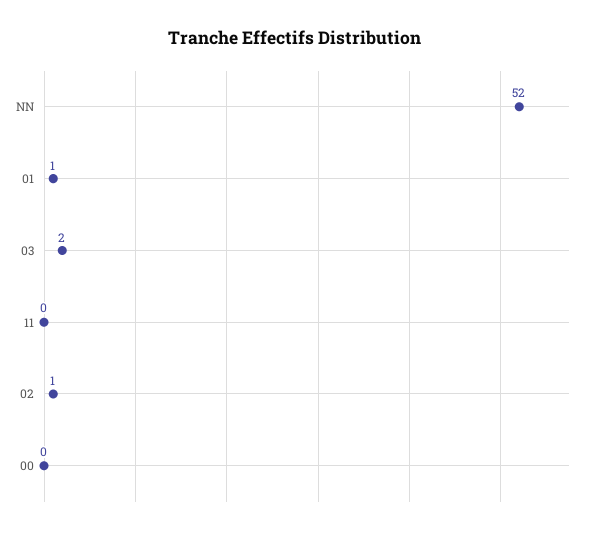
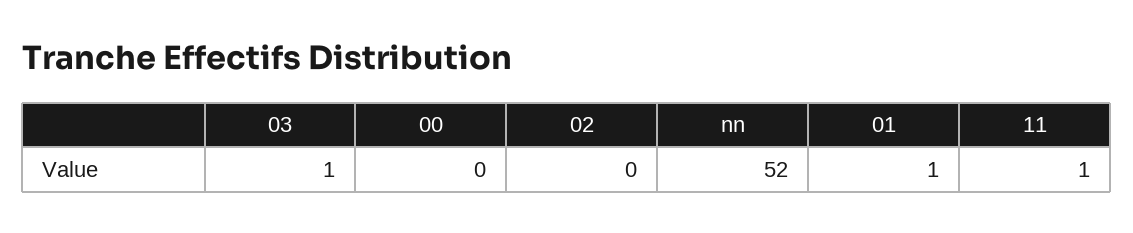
  {
    "NN": 52,
    "01": 1,
-   "03": 2,
+   "03": 1,
-   "11": 0,
+   "11": 1,
-   "02": 1,
+   "02": 0,
    "00": 0
  }

